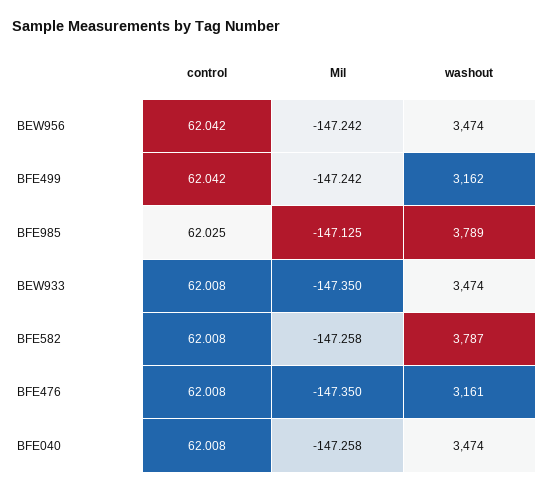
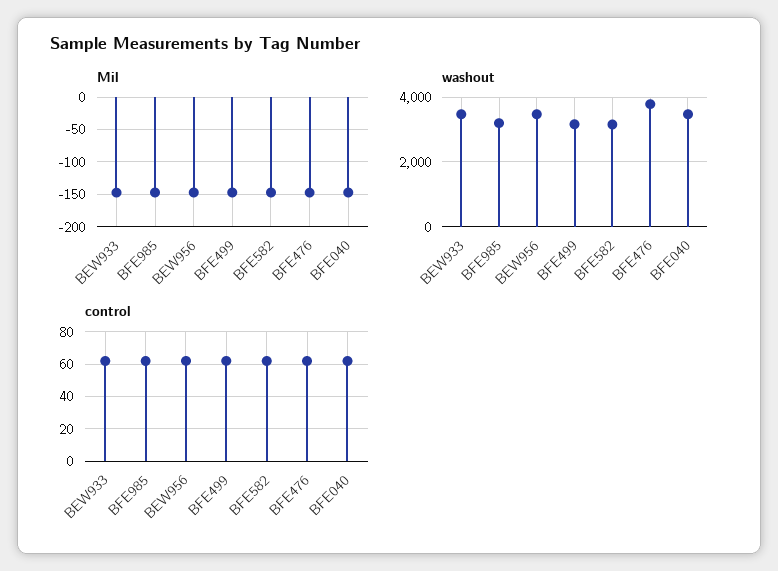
  {
    "control": {
      "BEW956": 62.042,
      "BFE499": 62.042,
      "BFE985": 62.025,
      "BEW933": 62.008,
      "BFE582": 62.008,
      "BFE476": 62.008,
      "BFE040": 62.008
    },
    "Mil": {
      "BEW956": -147.242,
      "BFE499": -147.242,
      "BFE985": -147.125,
      "BEW933": -147.35,
      "BFE582": -147.258,
      "BFE476": -147.35,
      "BFE040": -147.258
    },
    "washout": {
      "BEW956": 3474,
      "BFE499": 3162,
-     "BFE985": 3789,
+     "BFE985": 3200,
      "BEW933": 3474,
-     "BFE582": 3787,
+     "BFE582": 3200,
-     "BFE476": 3161,
+     "BFE476": 3800,
      "BFE040": 3474
    }
  }

